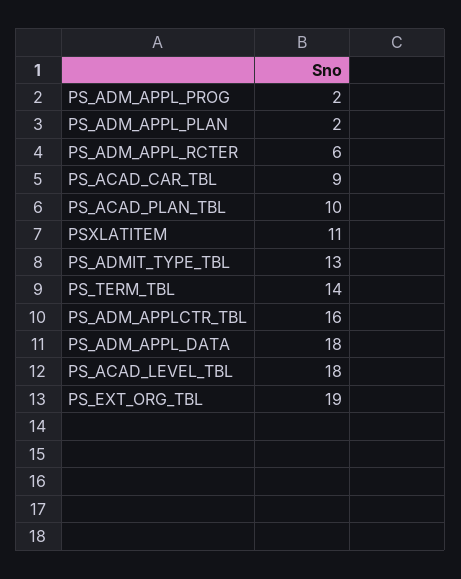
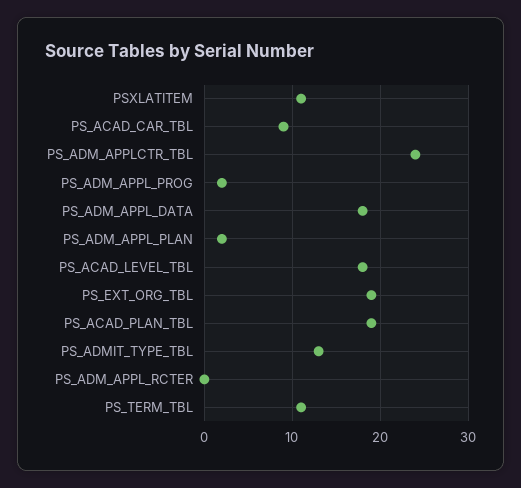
  {
    "PS_ADM_APPL_PROG": 2,
    "PS_ADM_APPL_PLAN": 2,
-   "PS_ADM_APPL_RCTER": 6,
+   "PS_ADM_APPL_RCTER": 0,
    "PS_ACAD_CAR_TBL": 9,
-   "PS_ACAD_PLAN_TBL": 10,
+   "PS_ACAD_PLAN_TBL": 19,
    "PSXLATITEM": 11,
    "PS_ADMIT_TYPE_TBL": 13,
-   "PS_TERM_TBL": 14,
+   "PS_TERM_TBL": 11,
-   "PS_ADM_APPLCTR_TBL": 16,
+   "PS_ADM_APPLCTR_TBL": 24,
    "PS_ADM_APPL_DATA": 18,
    "PS_ACAD_LEVEL_TBL": 18,
    "PS_EXT_ORG_TBL": 19
  }

